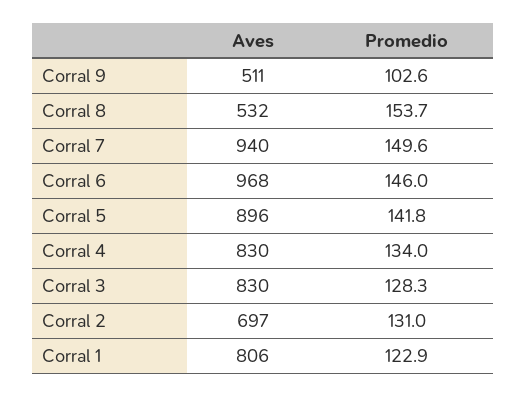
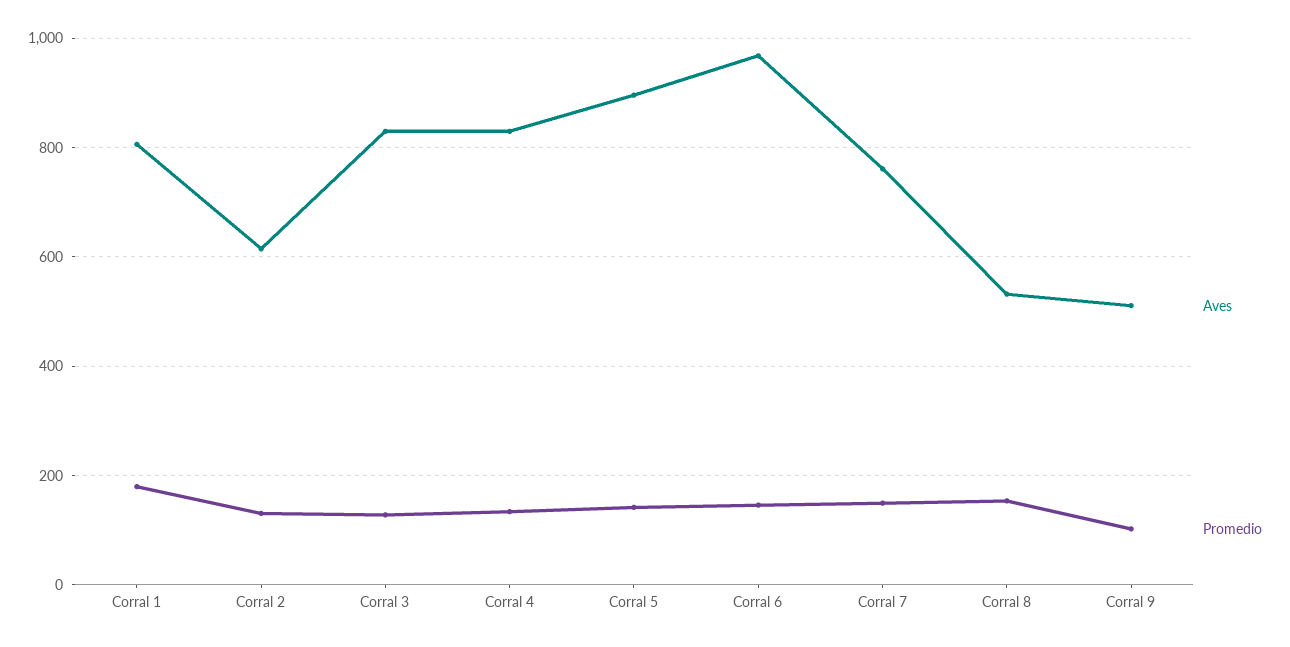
  {
    "Aves": {
      "Corral 9": 511,
      "Corral 8": 532,
-     "Corral 7": 940,
+     "Corral 7": 760,
      "Corral 6": 968,
      "Corral 5": 896,
      "Corral 4": 830,
      "Corral 3": 830,
-     "Corral 2": 697,
+     "Corral 2": 620,
      "Corral 1": 806
    },
    "Promedio": {
      "Corral 9": 102.6,
      "Corral 8": 153.7,
      "Corral 7": 149.6,
      "Corral 6": 146,
      "Corral 5": 141.8,
      "Corral 4": 134,
      "Corral 3": 128.3,
      "Corral 2": 131,
-     "Corral 1": 122.9
+     "Corral 1": 180
    }
  }

